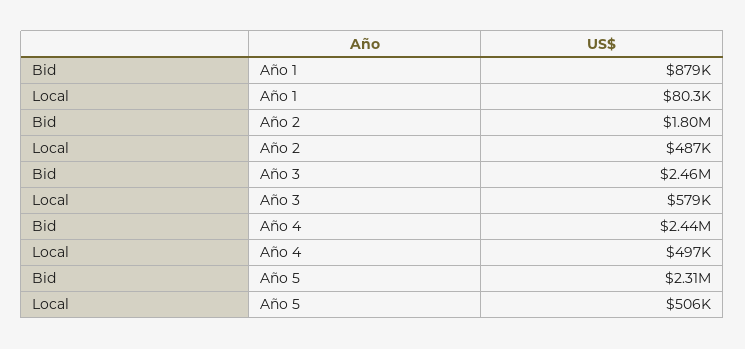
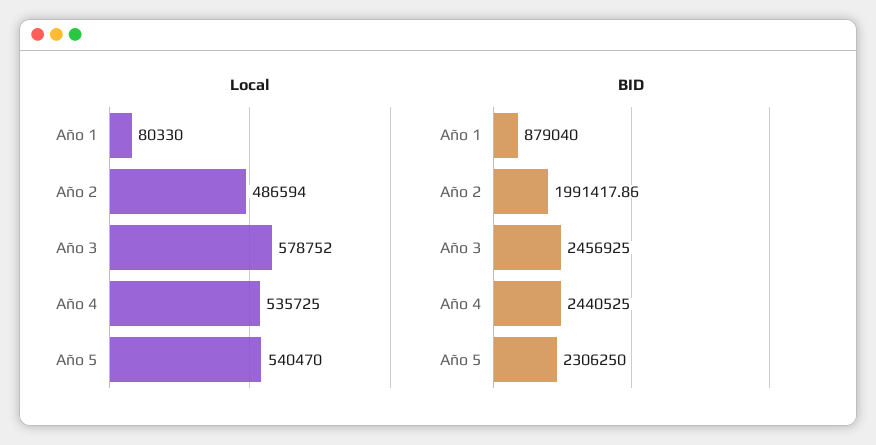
  {
    "Bid": {
      "Año 1": 879040,
-     "Año 2": 1800000,
+     "Año 2": 1991417.86,
      "Año 3": 2456925,
      "Año 4": 2440525,
      "Año 5": 2306250
    },
    "Local": {
      "Año 1": 80330,
      "Año 2": 486594,
      "Año 3": 578752,
-     "Año 4": 497000,
+     "Año 4": 535725,
-     "Año 5": 506000
+     "Año 5": 540470
    }
  }

